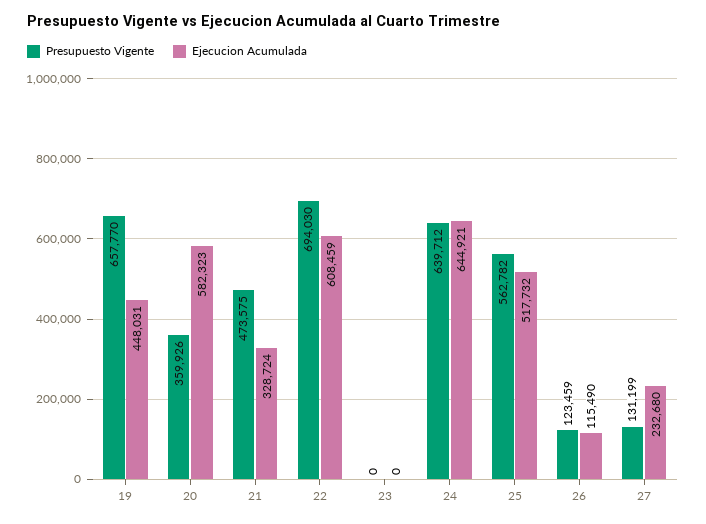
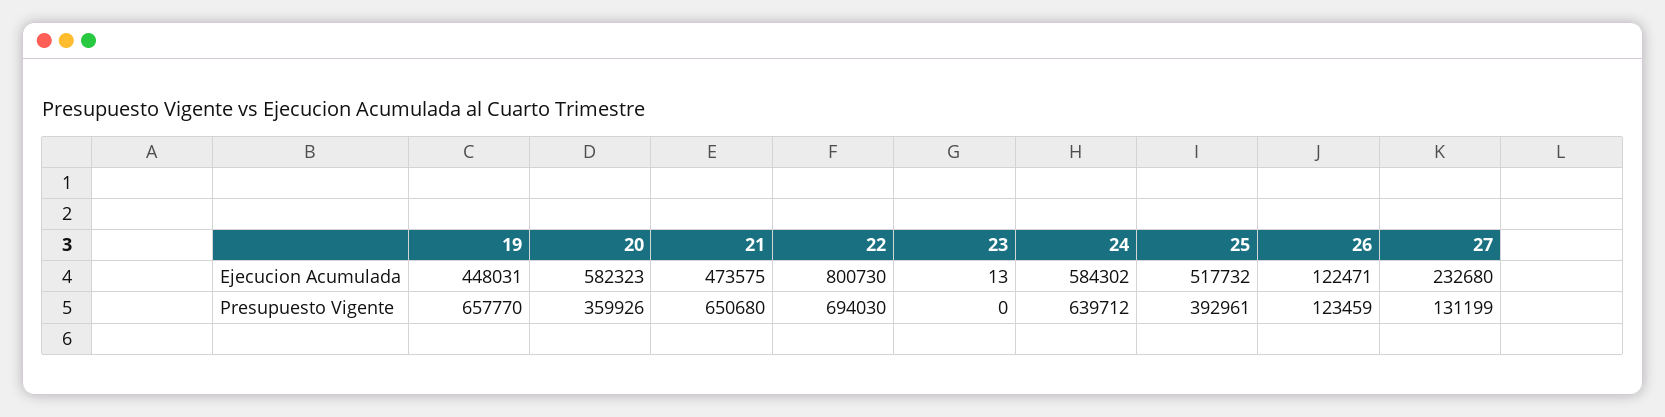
  {
    "Presupuesto Vigente": {
      "19": 657770,
      "20": 359926,
-     "21": 473575,
+     "21": 650680,
      "22": 694030,
      "23": 0,
      "24": 639712,
-     "25": 562782,
+     "25": 392961,
      "26": 123459,
      "27": 131199
    },
    "Ejecucion Acumulada": {
      "19": 448031,
      "20": 582323,
-     "21": 328724,
+     "21": 473575,
-     "22": 608459,
+     "22": 800730,
-     "23": 0,
+     "23": 13,
-     "24": 644921,
+     "24": 584302,
      "25": 517732,
-     "26": 115490,
+     "26": 122471,
      "27": 232680
    }
  }

